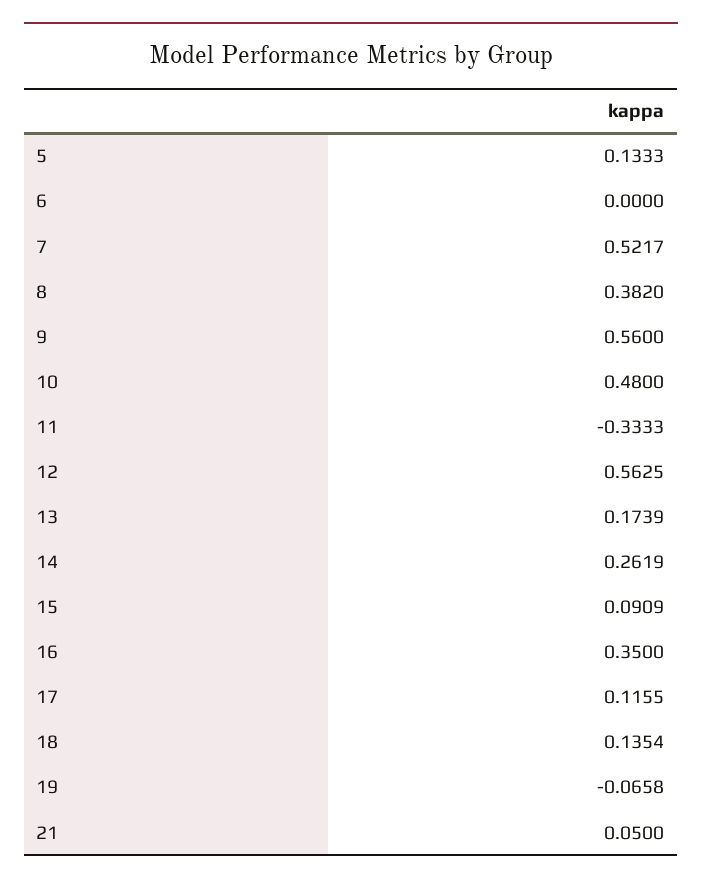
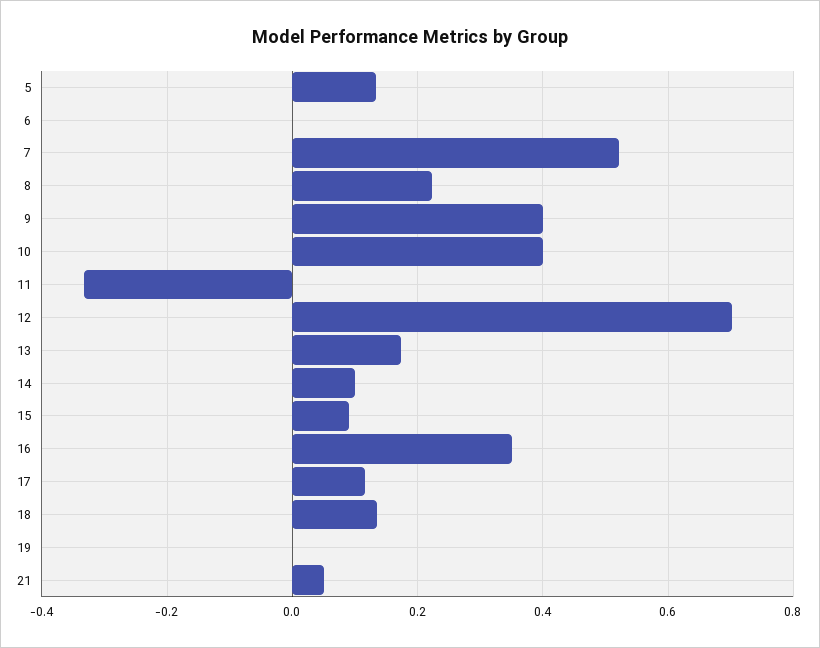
  {
    "5": 0.1333,
    "6": 0,
    "7": 0.5217,
-   "8": 0.382,
+   "8": 0.22,
-   "9": 0.56,
+   "9": 0.4,
-   "10": 0.48,
+   "10": 0.4,
    "11": -0.3333,
-   "12": 0.5625,
+   "12": 0.7,
    "13": 0.1739,
-   "14": 0.2619,
+   "14": 0.1,
    "15": 0.0909,
    "16": 0.35,
    "17": 0.1155,
    "18": 0.1354,
-   "19": -0.0658,
+   "19": 0,
    "21": 0.05
  }

